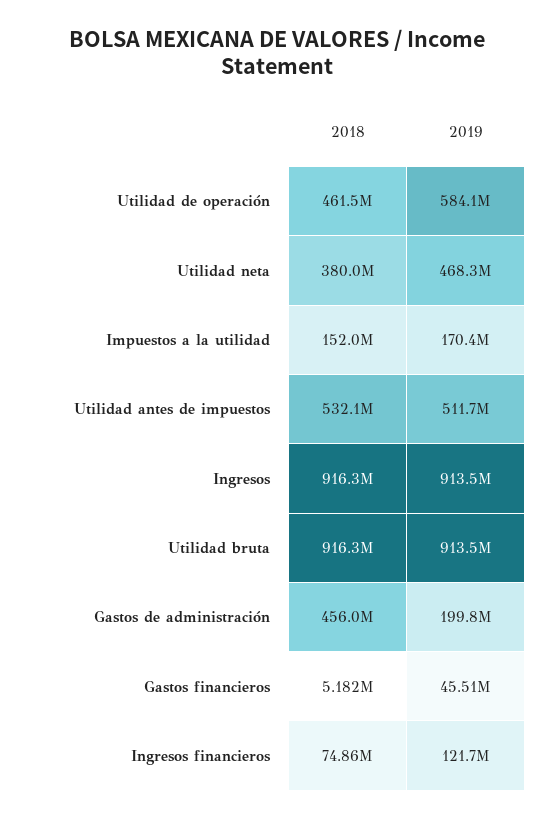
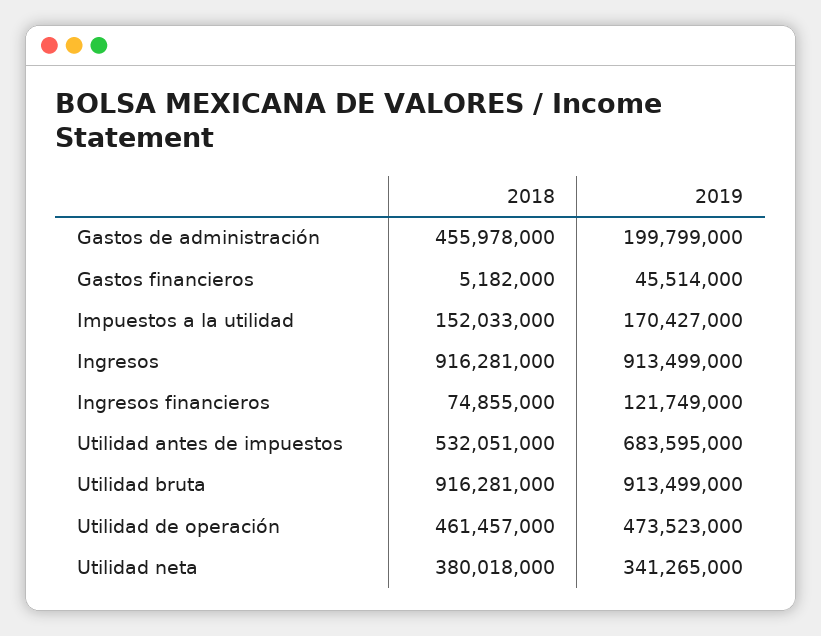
  {
    "2018": {
      "Utilidad de operación": 461457000,
      "Utilidad neta": 380018000,
      "Impuestos a la utilidad": 152033000,
      "Utilidad antes de impuestos": 532051000,
      "Ingresos": 916281000,
      "Utilidad bruta": 916281000,
      "Gastos de administración": 455978000,
      "Gastos financieros": 5182000,
      "Ingresos financieros": 74855000
    },
    "2019": {
-     "Utilidad de operación": 584100000,
+     "Utilidad de operación": 473523000,
-     "Utilidad neta": 468300000,
+     "Utilidad neta": 341265000,
      "Impuestos a la utilidad": 170427000,
-     "Utilidad antes de impuestos": 511700000,
+     "Utilidad antes de impuestos": 683595000,
      "Ingresos": 913499000,
      "Utilidad bruta": 913499000,
      "Gastos de administración": 199799000,
      "Gastos financieros": 45514000,
      "Ingresos financieros": 121749000
    }
  }

